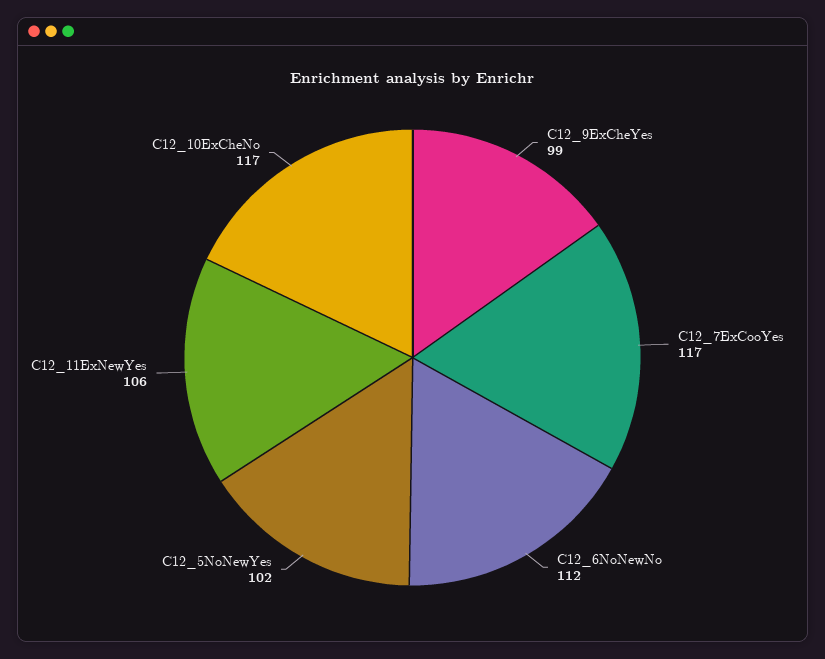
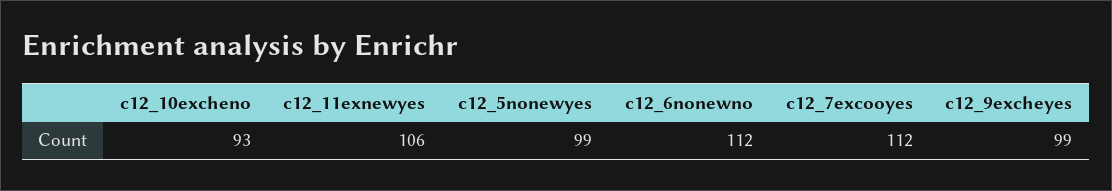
  {
    "C12_9ExCheYes": 99,
-   "C12_7ExCooYes": 117,
+   "C12_7ExCooYes": 112,
    "C12_6NoNewNo": 112,
-   "C12_5NoNewYes": 102,
+   "C12_5NoNewYes": 99,
    "C12_11ExNewYes": 106,
-   "C12_10ExCheNo": 117
+   "C12_10ExCheNo": 93
  }

